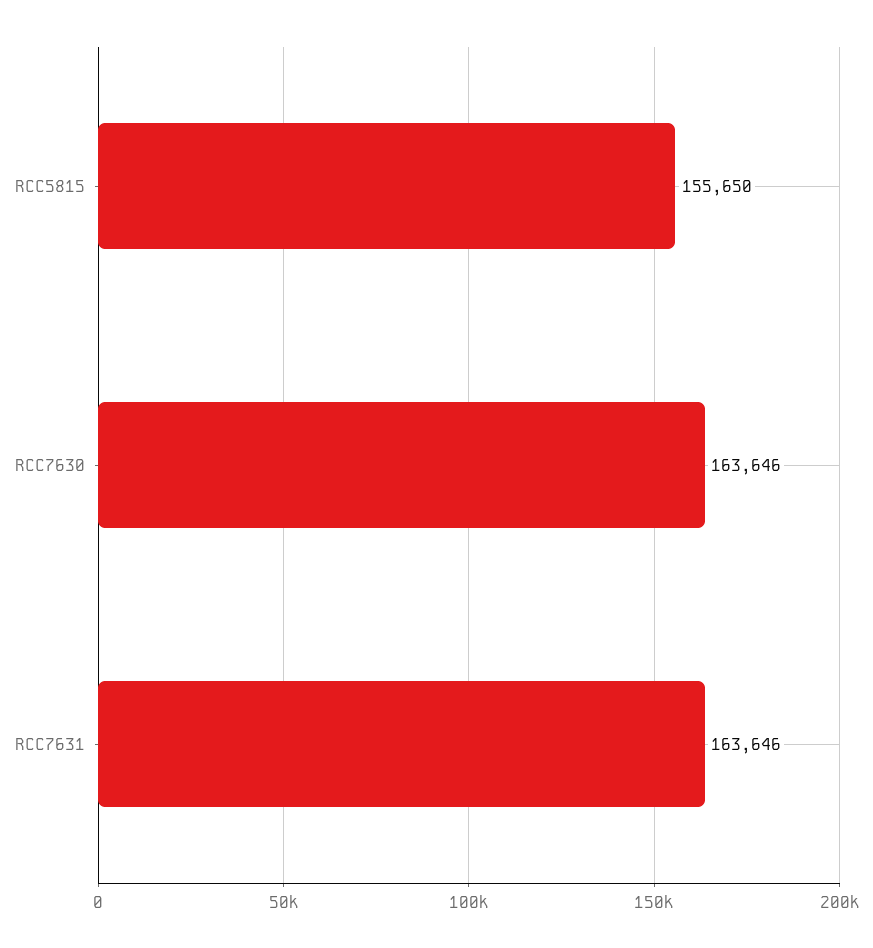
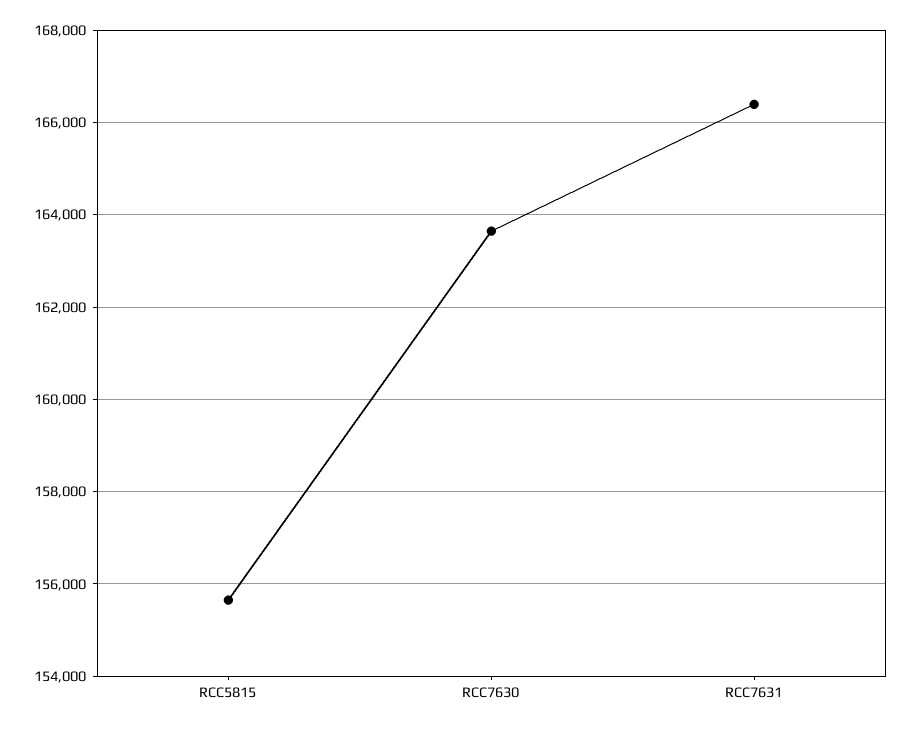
  {
    "RCC5815": 155650,
    "RCC7630": 163646,
-   "RCC7631": 163646
+   "RCC7631": 166400
  }

